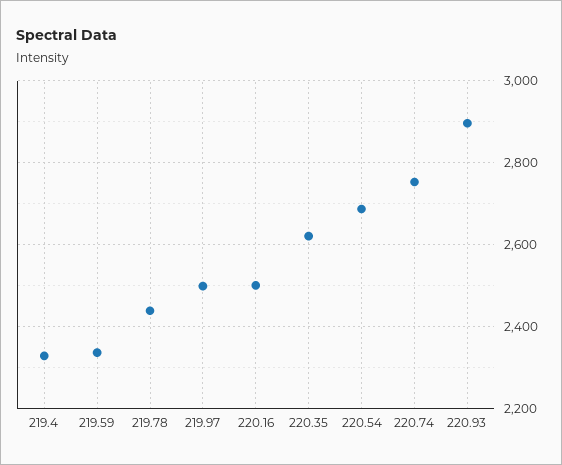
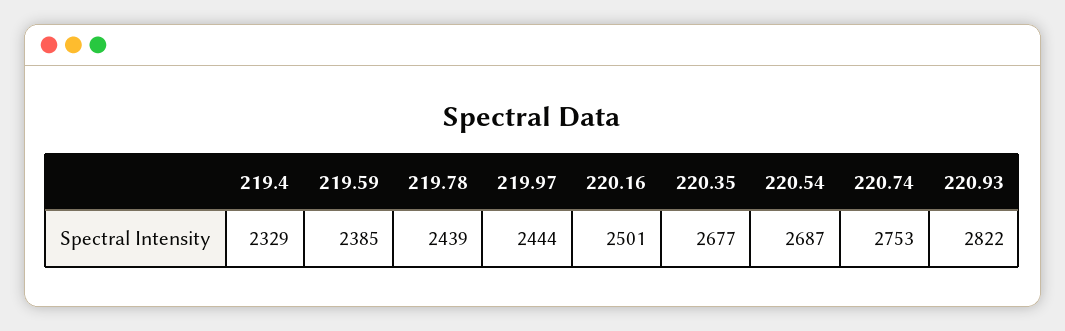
  {
    "219.4": 2329,
-   "219.59": 2340,
+   "219.59": 2385,
    "219.78": 2439,
-   "219.97": 2500,
+   "219.97": 2444,
    "220.16": 2501,
-   "220.35": 2620,
+   "220.35": 2677,
    "220.54": 2687,
    "220.74": 2753,
-   "220.93": 2900
+   "220.93": 2822
  }

